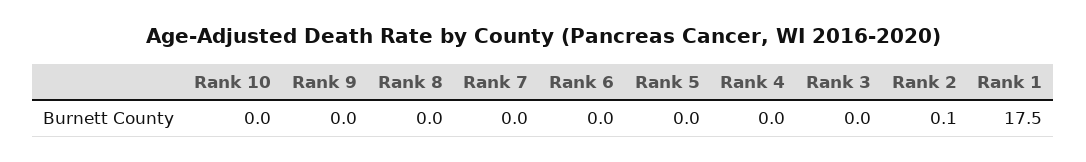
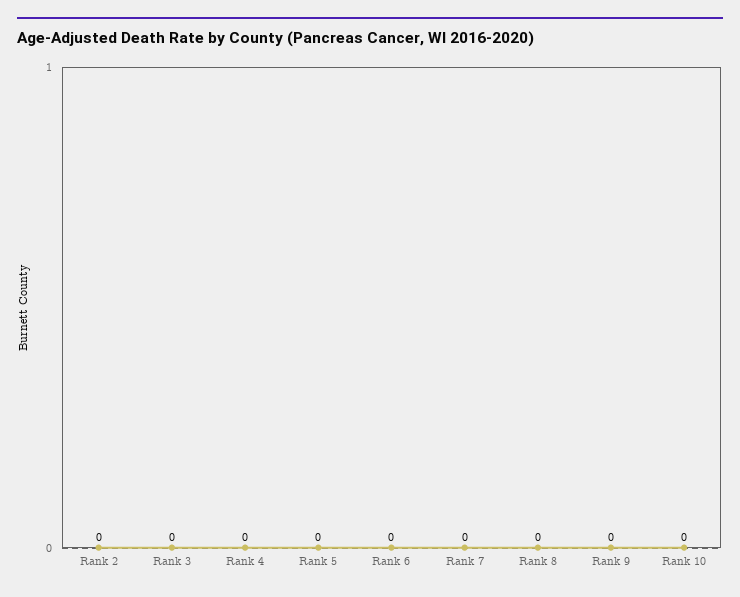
  {
    "Rank 10": 0,
    "Rank 9": 0,
    "Rank 8": 0,
    "Rank 7": 0,
    "Rank 6": 0,
    "Rank 5": 0,
    "Rank 4": 0,
    "Rank 3": 0,
-   "Rank 2": 0.1,
+   "Rank 2": 0
-   "Rank 1": 17.5
  }

